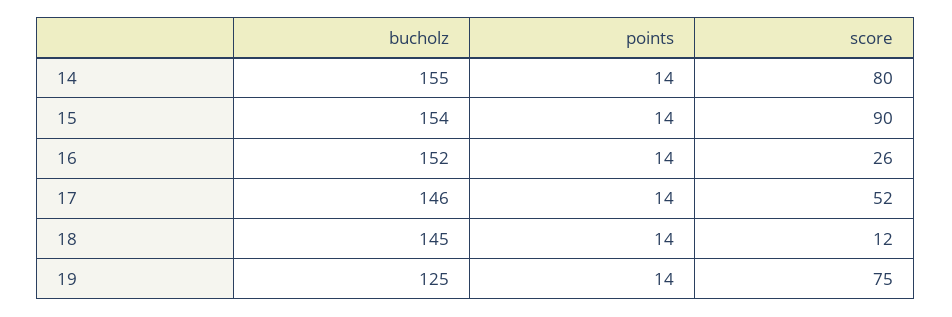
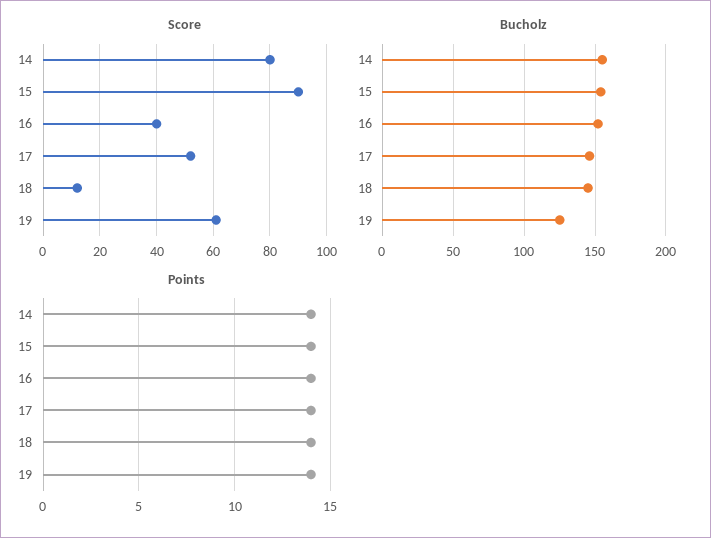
  {
    "bucholz": {
      "14": 155,
      "15": 154,
      "16": 152,
      "17": 146,
      "18": 145,
      "19": 125
    },
    "points": {
      "14": 14,
      "15": 14,
      "16": 14,
      "17": 14,
      "18": 14,
      "19": 14
    },
    "score": {
      "14": 80,
      "15": 90,
-     "16": 26,
+     "16": 40,
      "17": 52,
      "18": 12,
-     "19": 75
+     "19": 60
    }
  }

